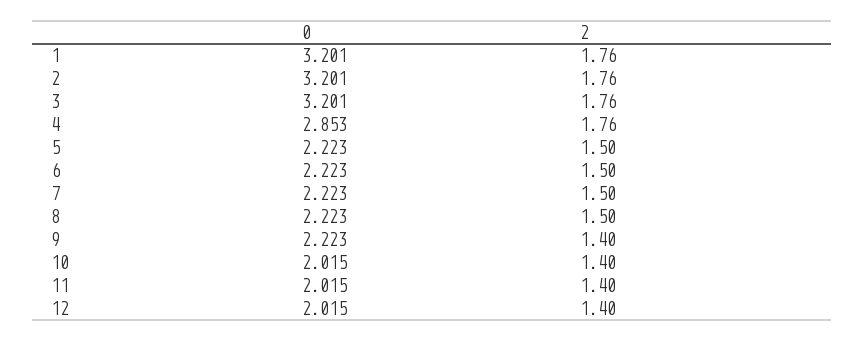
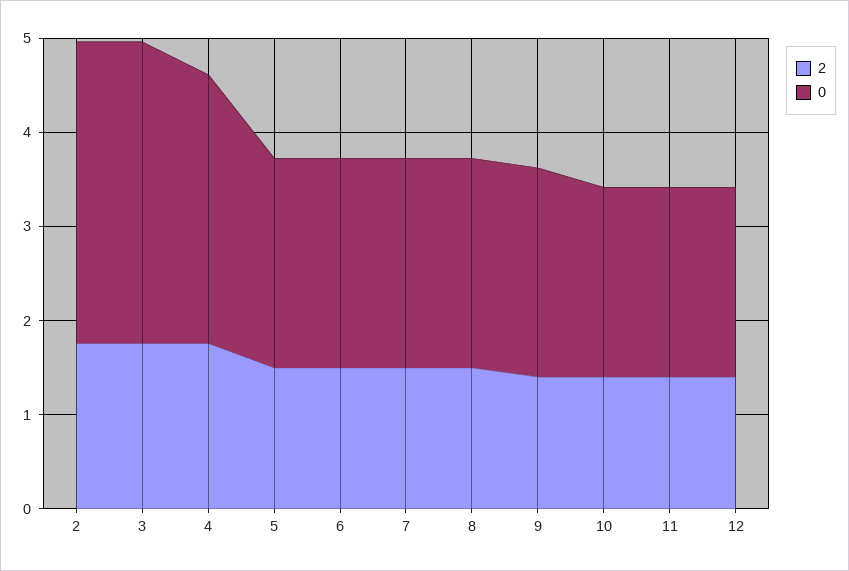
  {
    "0": {
-     "1": 3.201,
      "2": 3.201,
      "3": 3.201,
      "4": 2.853,
      "5": 2.223,
      "6": 2.223,
      "7": 2.223,
      "8": 2.223,
      "9": 2.223,
      "10": 2.015,
      "11": 2.015,
      "12": 2.015
    },
    "2": {
-     "1": 1.76,
      "2": 1.76,
      "3": 1.76,
      "4": 1.76,
      "5": 1.5,
      "6": 1.5,
      "7": 1.5,
      "8": 1.5,
      "9": 1.4,
      "10": 1.4,
      "11": 1.4,
      "12": 1.4
    }
  }

